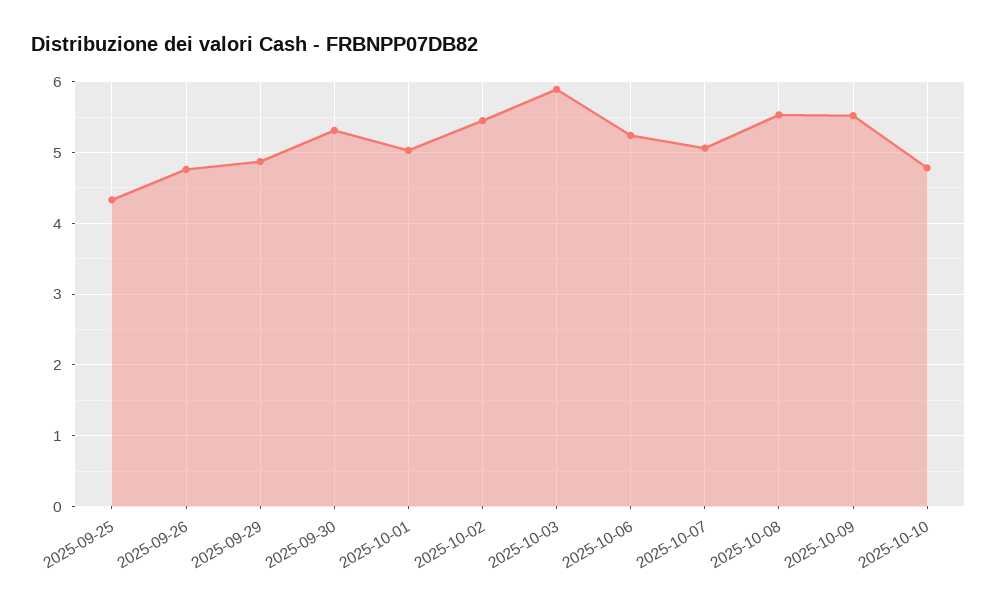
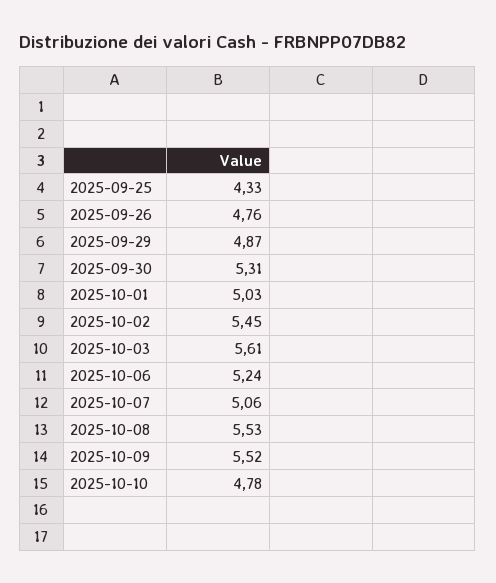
  {
    "2025-09-25": 4.33,
    "2025-09-26": 4.76,
    "2025-09-29": 4.87,
    "2025-09-30": 5.31,
    "2025-10-01": 5.03,
    "2025-10-02": 5.45,
-   "2025-10-03": 5.9,
+   "2025-10-03": 5.61,
    "2025-10-06": 5.24,
    "2025-10-07": 5.06,
    "2025-10-08": 5.53,
    "2025-10-09": 5.52,
    "2025-10-10": 4.78
  }

